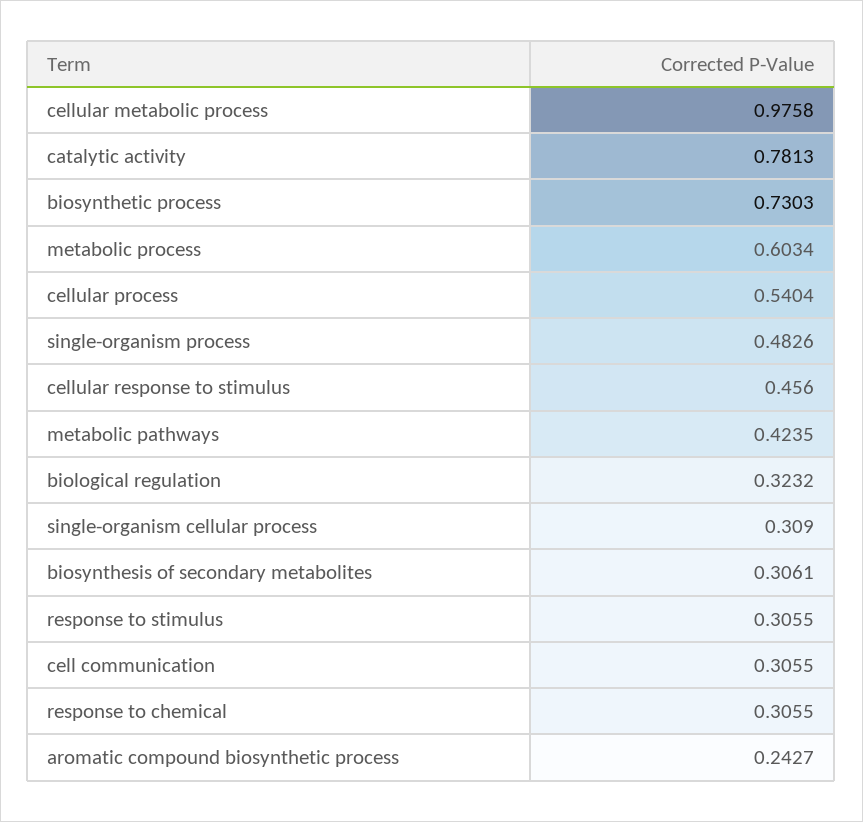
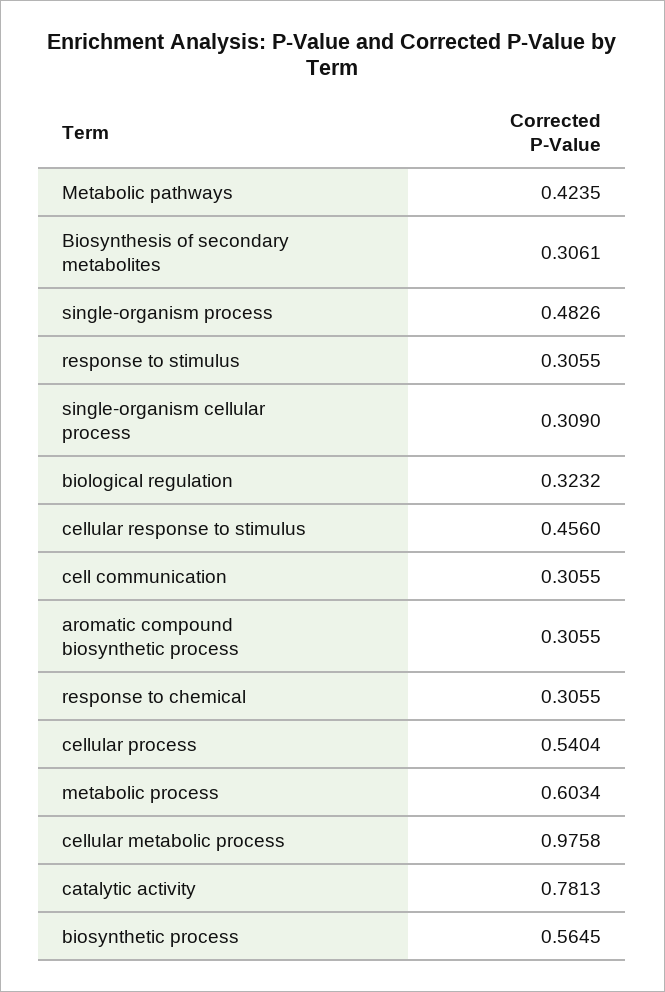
  {
    "cellular metabolic process": 0.9758,
    "catalytic activity": 0.7813,
-   "biosynthetic process": 0.7303,
+   "biosynthetic process": 0.5645,
    "metabolic process": 0.6034,
    "cellular process": 0.5404,
    "single-organism process": 0.4826,
    "cellular response to stimulus": 0.456,
    "metabolic pathways": 0.4235,
    "biological regulation": 0.3232,
    "single-organism cellular process": 0.309,
    "biosynthesis of secondary metabolites": 0.3061,
    "response to stimulus": 0.3055,
    "cell communication": 0.3055,
    "response to chemical": 0.3055,
-   "aromatic compound biosynthetic process": 0.2427
+   "aromatic compound biosynthetic process": 0.3055
  }

